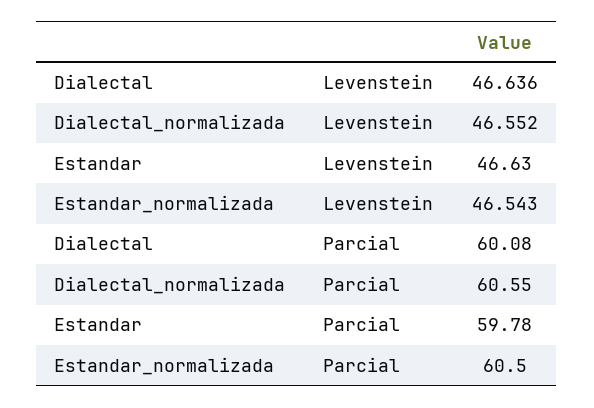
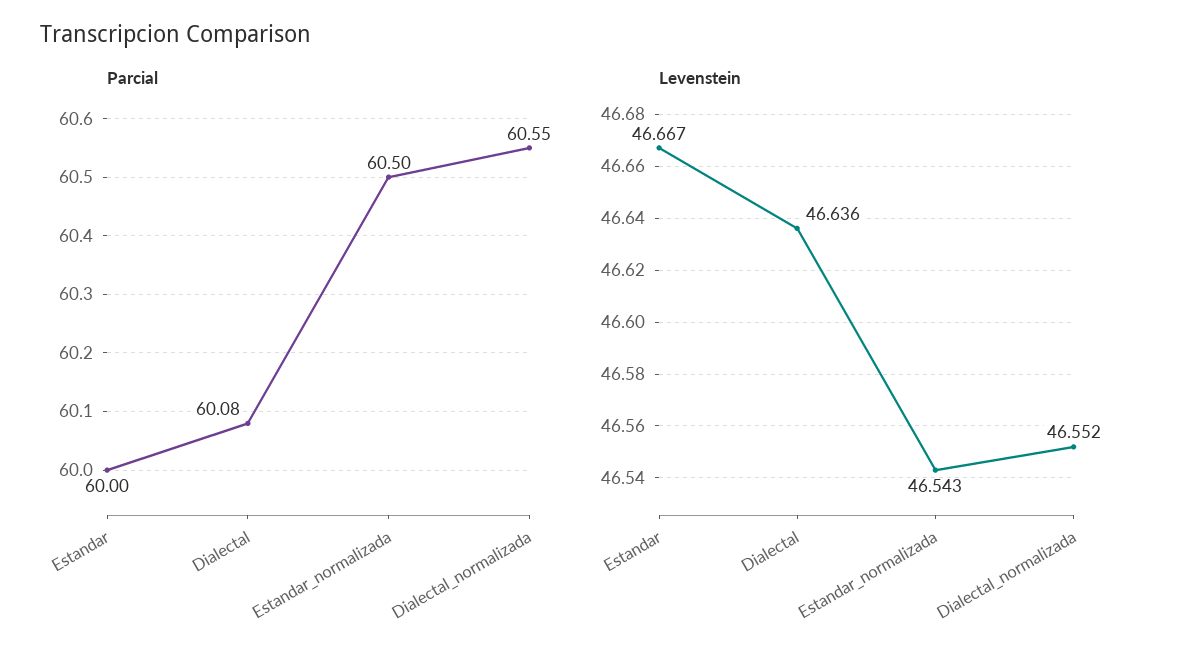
  {
    "Levenstein": {
      "Dialectal": 46.636,
      "Dialectal_normalizada": 46.552,
-     "Estandar": 46.63,
+     "Estandar": 46.667,
      "Estandar_normalizada": 46.543
    },
    "Parcial": {
      "Dialectal": 60.08,
      "Dialectal_normalizada": 60.55,
-     "Estandar": 59.78,
+     "Estandar": 60,
      "Estandar_normalizada": 60.5
    }
  }

